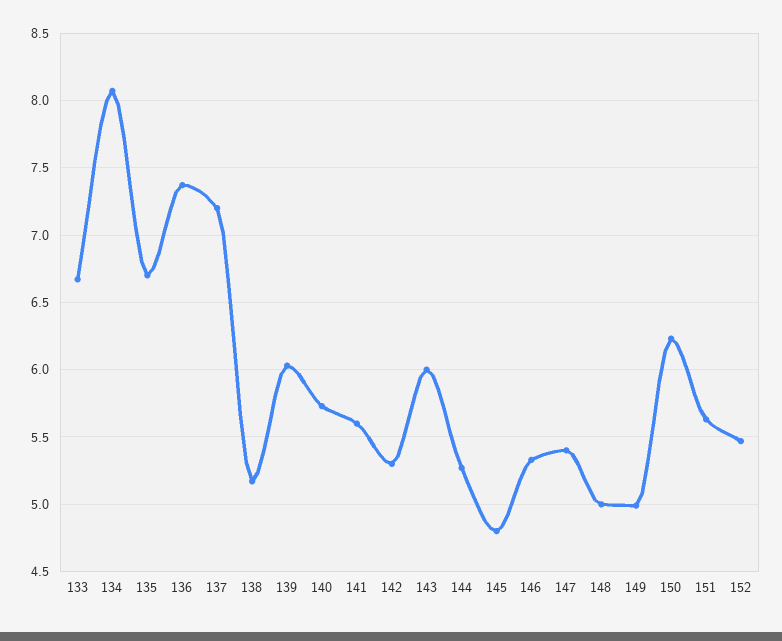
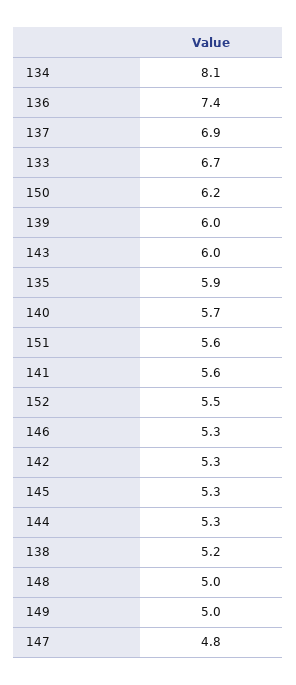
  {
    "133": 6.7,
    "134": 8.1,
-   "135": 6.7,
+   "135": 5.9,
    "136": 7.4,
-   "137": 7.2,
+   "137": 6.9,
    "138": 5.2,
    "139": 6,
    "140": 5.7,
    "141": 5.6,
    "142": 5.3,
    "143": 6,
    "144": 5.3,
-   "145": 4.8,
+   "145": 5.3,
    "146": 5.3,
-   "147": 5.4,
+   "147": 4.8,
    "148": 5,
    "149": 5,
    "150": 6.2,
    "151": 5.6,
    "152": 5.5
  }

